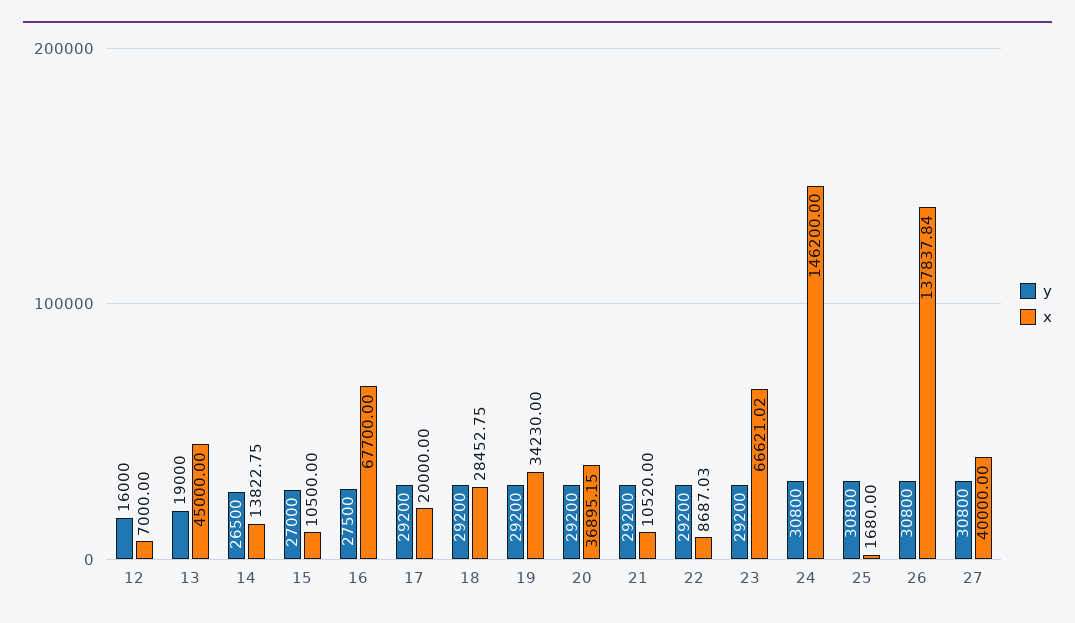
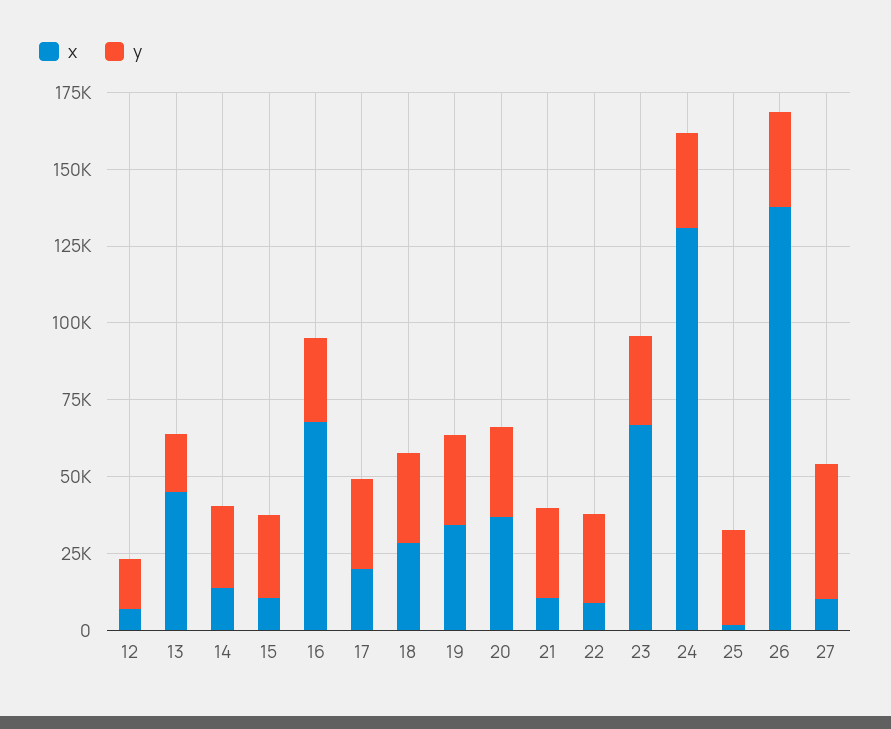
  {
    "y": {
      "12": 16000,
      "13": 19000,
      "14": 26500,
      "15": 27000,
      "16": 27500,
      "17": 29200,
      "18": 29200,
      "19": 29200,
      "20": 29200,
      "21": 29200,
      "22": 29200,
      "23": 29200,
      "24": 30800,
      "25": 30800,
      "26": 30800,
-     "27": 30800
+     "27": 45000
    },
    "x": {
      "12": 7000,
      "13": 45000,
      "14": 13822.75,
      "15": 10500,
      "16": 67700,
      "17": 20000,
      "18": 28452.75,
      "19": 34230,
      "20": 36895.15,
      "21": 10520,
      "22": 8687.03,
      "23": 66621.02,
-     "24": 146200,
+     "24": 130000,
      "25": 1680,
      "26": 137837.84,
-     "27": 40000
+     "27": 10000
    }
  }

